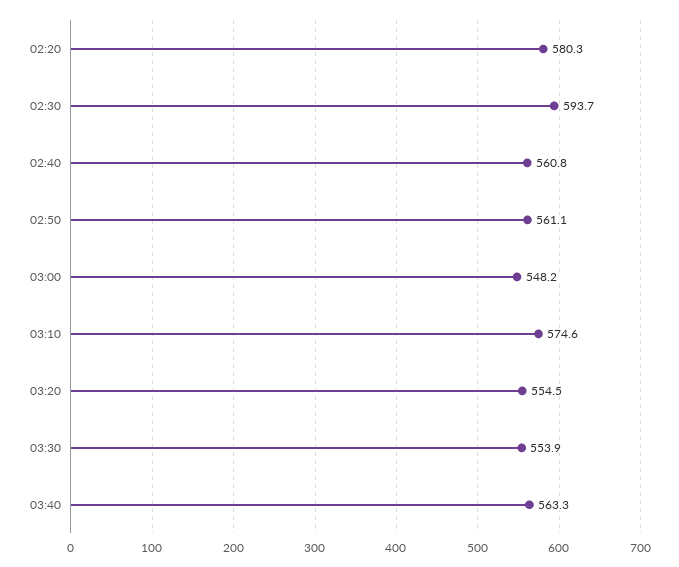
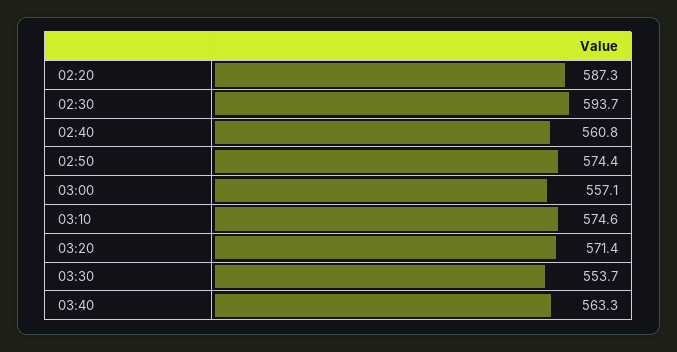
  {
-   "02:20": 580.3,
+   "02:20": 587.3,
    "02:30": 593.7,
    "02:40": 560.8,
-   "02:50": 561.1,
+   "02:50": 574.4,
-   "03:00": 548.2,
+   "03:00": 557.1,
    "03:10": 574.6,
-   "03:20": 554.5,
+   "03:20": 571.4,
-   "03:30": 553.9,
+   "03:30": 553.7,
    "03:40": 563.3
  }

